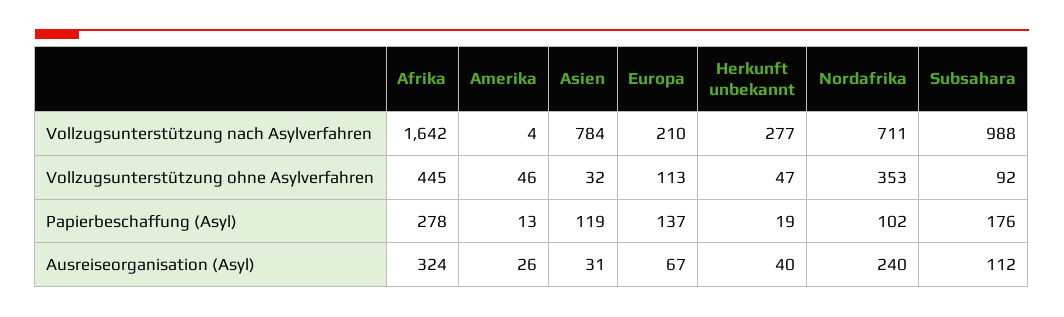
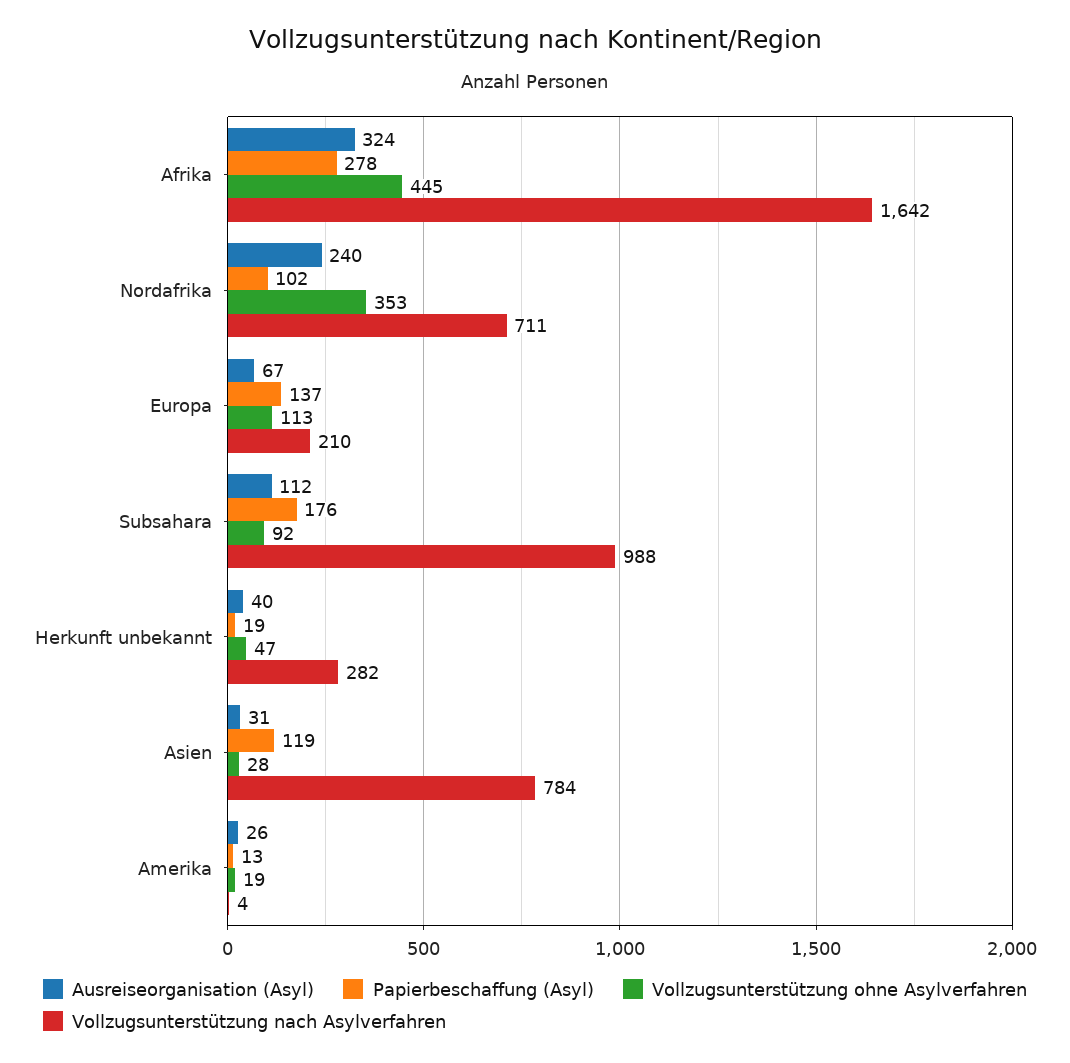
  {
    "Vollzugsunterstützung nach Asylverfahren": {
      "Afrika": 1642,
      "Amerika": 4,
      "Asien": 784,
      "Europa": 210,
-     "Herkunft unbekannt": 277,
+     "Herkunft unbekannt": 282,
      "Nordafrika": 711,
      "Subsahara": 988
    },
    "Vollzugsunterstützung ohne Asylverfahren": {
      "Afrika": 445,
-     "Amerika": 46,
+     "Amerika": 19,
-     "Asien": 32,
+     "Asien": 28,
      "Europa": 113,
      "Herkunft unbekannt": 47,
      "Nordafrika": 353,
      "Subsahara": 92
    },
    "Papierbeschaffung (Asyl)": {
      "Afrika": 278,
      "Amerika": 13,
      "Asien": 119,
      "Europa": 137,
      "Herkunft unbekannt": 19,
      "Nordafrika": 102,
      "Subsahara": 176
    },
    "Ausreiseorganisation (Asyl)": {
      "Afrika": 324,
      "Amerika": 26,
      "Asien": 31,
      "Europa": 67,
      "Herkunft unbekannt": 40,
      "Nordafrika": 240,
      "Subsahara": 112
    }
  }

